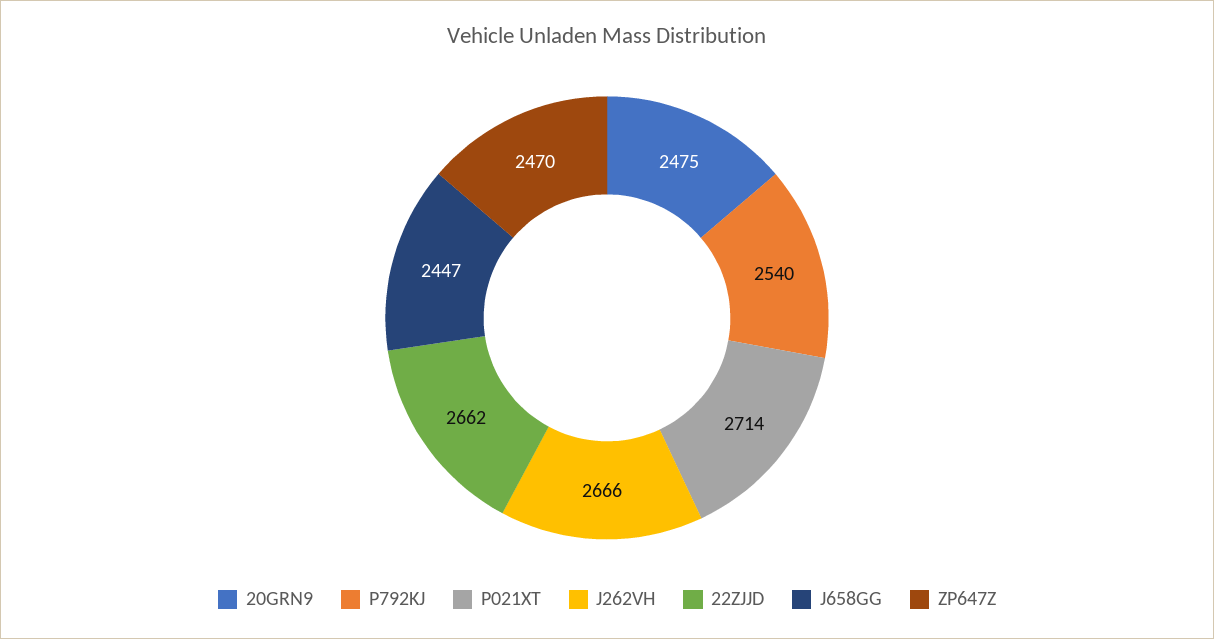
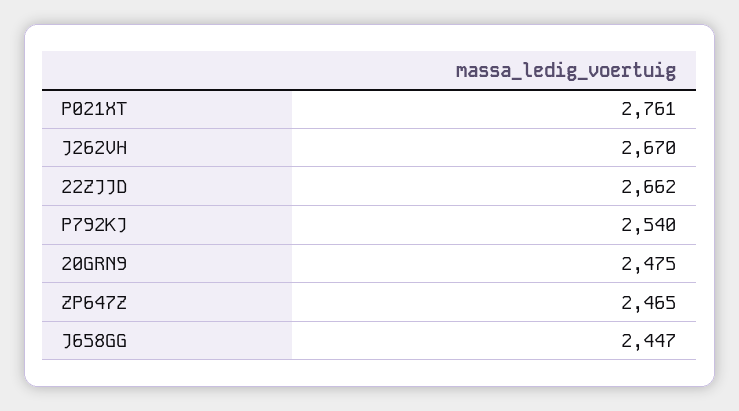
  {
    "20GRN9": 2475,
    "P792KJ": 2540,
-   "P021XT": 2714,
+   "P021XT": 2761,
-   "J262VH": 2666,
+   "J262VH": 2670,
    "22ZJJD": 2662,
    "J658GG": 2447,
-   "ZP647Z": 2470
+   "ZP647Z": 2465
  }

